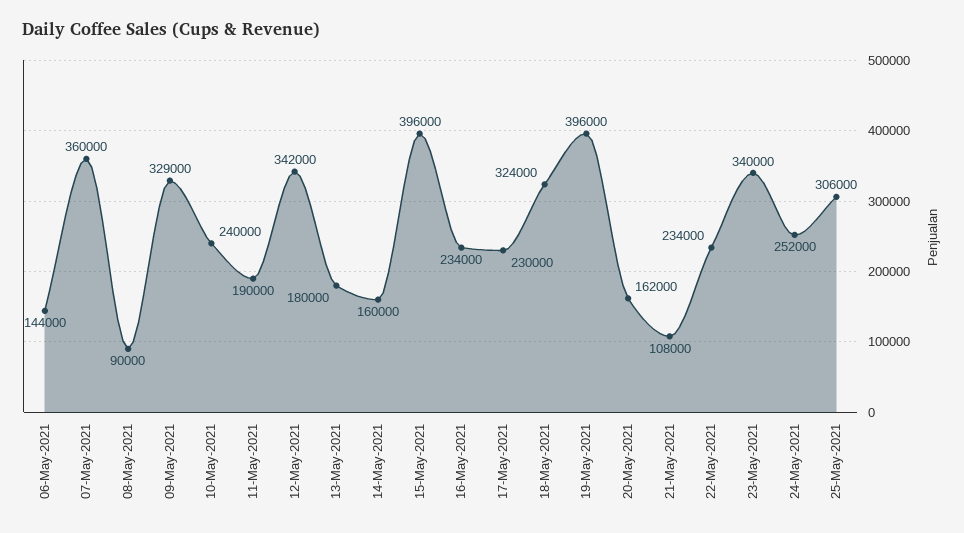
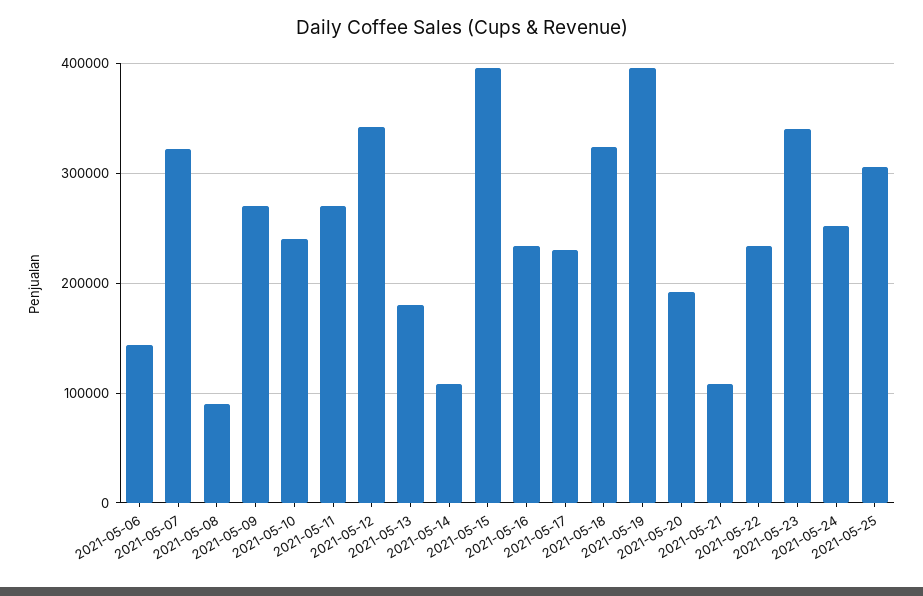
  {
    "06-May-2021": 144000,
-   "07-May-2021": 360000,
+   "07-May-2021": 320000,
    "08-May-2021": 90000,
-   "09-May-2021": 329000,
+   "09-May-2021": 270000,
    "10-May-2021": 240000,
-   "11-May-2021": 190000,
+   "11-May-2021": 270000,
    "12-May-2021": 342000,
    "13-May-2021": 180000,
-   "14-May-2021": 160000,
+   "14-May-2021": 110000,
    "15-May-2021": 396000,
    "16-May-2021": 234000,
    "17-May-2021": 230000,
    "18-May-2021": 324000,
    "19-May-2021": 396000,
-   "20-May-2021": 162000,
+   "20-May-2021": 190000,
    "21-May-2021": 108000,
    "22-May-2021": 234000,
    "23-May-2021": 340000,
    "24-May-2021": 252000,
    "25-May-2021": 306000
  }

